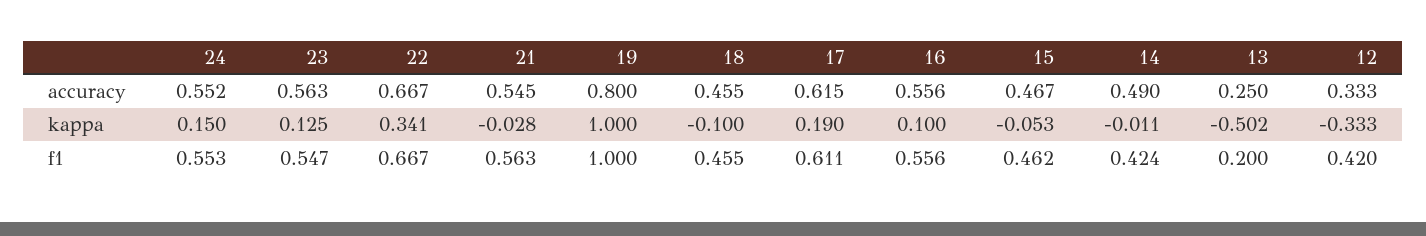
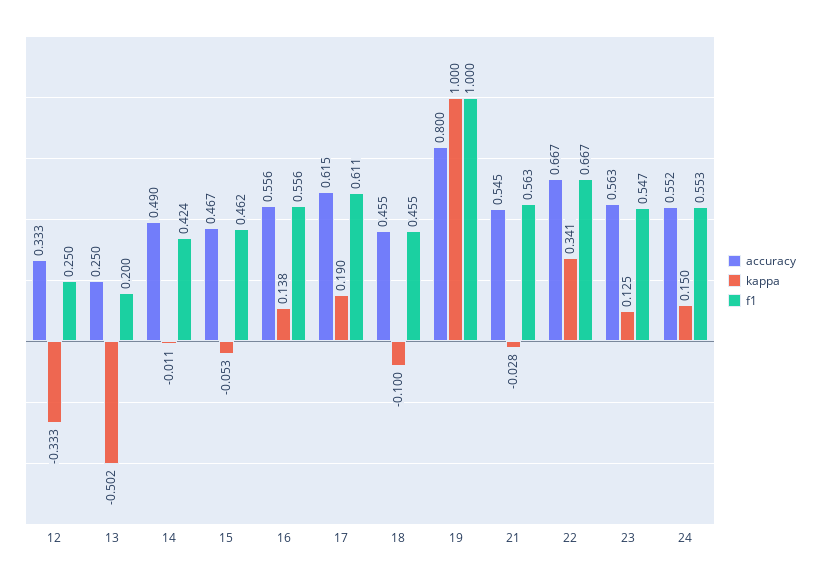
  {
    "accuracy": {
      "24": 0.552,
      "23": 0.563,
      "22": 0.667,
      "21": 0.545,
      "19": 0.8,
      "18": 0.455,
      "17": 0.615,
      "16": 0.556,
      "15": 0.467,
      "14": 0.49,
      "13": 0.25,
      "12": 0.333
    },
    "kappa": {
      "24": 0.15,
      "23": 0.125,
      "22": 0.341,
      "21": -0.028,
      "19": 1,
      "18": -0.1,
      "17": 0.19,
-     "16": 0.1,
+     "16": 0.138,
      "15": -0.053,
      "14": -0.011,
      "13": -0.502,
      "12": -0.333
    },
    "f1": {
      "24": 0.553,
      "23": 0.547,
      "22": 0.667,
      "21": 0.563,
      "19": 1,
      "18": 0.455,
      "17": 0.611,
      "16": 0.556,
      "15": 0.462,
      "14": 0.424,
      "13": 0.2,
-     "12": 0.42
+     "12": 0.25
    }
  }

